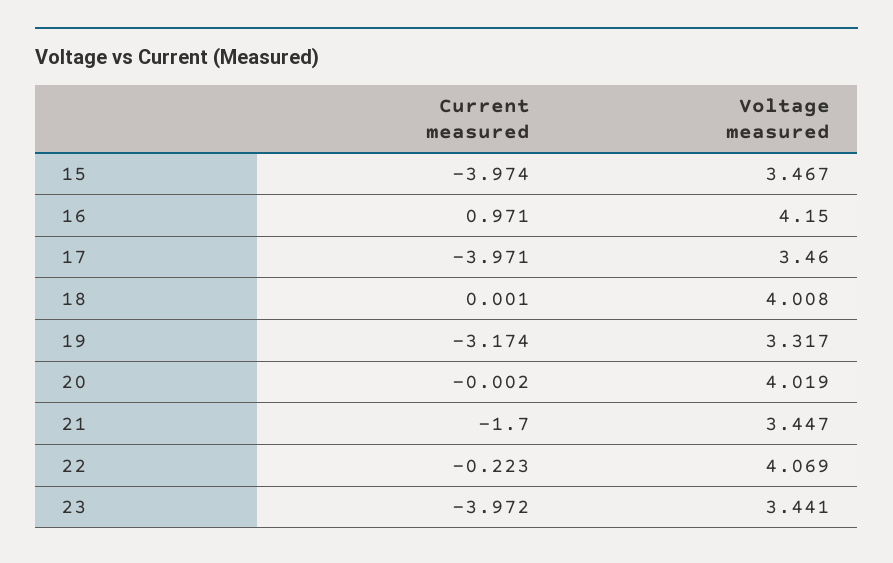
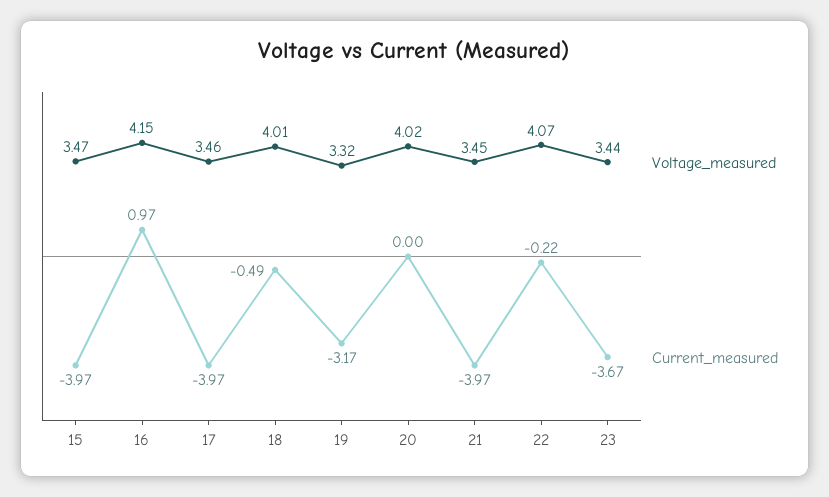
  {
    "Current measured": {
      "15": -3.974,
      "16": 0.971,
      "17": -3.971,
-     "18": 0.001,
+     "18": -0.49,
      "19": -3.174,
      "20": -0.002,
-     "21": -1.7,
+     "21": -3.97,
      "22": -0.223,
-     "23": -3.972
+     "23": -3.67
    },
    "Voltage measured": {
      "15": 3.467,
      "16": 4.15,
      "17": 3.46,
      "18": 4.008,
      "19": 3.317,
      "20": 4.019,
      "21": 3.447,
      "22": 4.069,
      "23": 3.441
    }
  }

